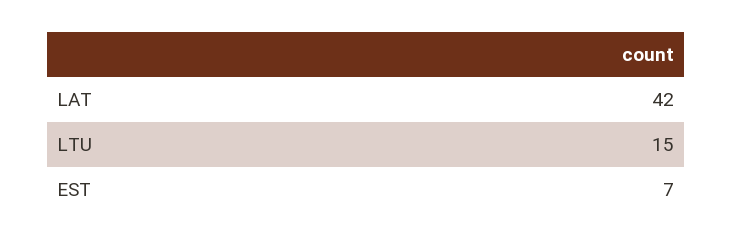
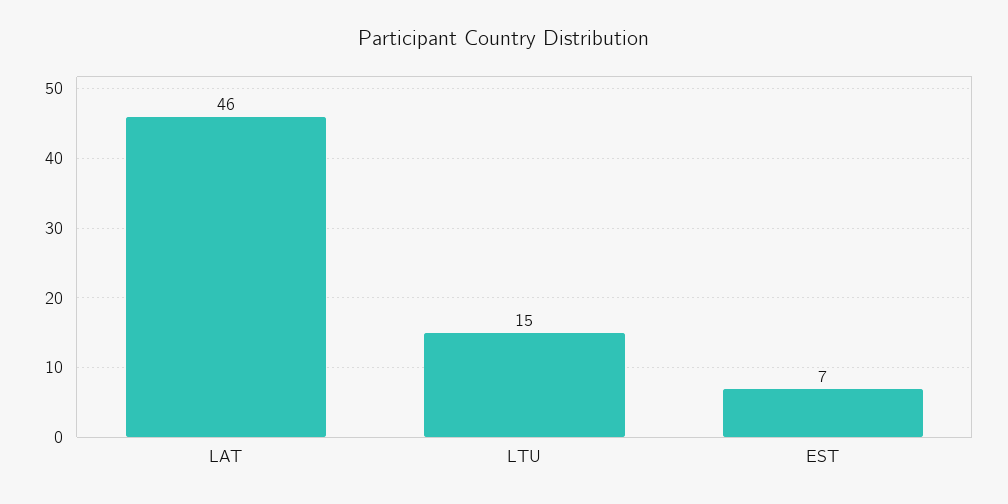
  {
-   "LAT": 42,
+   "LAT": 46,
    "LTU": 15,
    "EST": 7
  }

